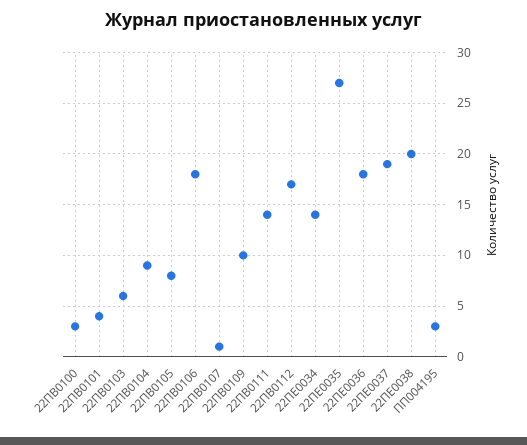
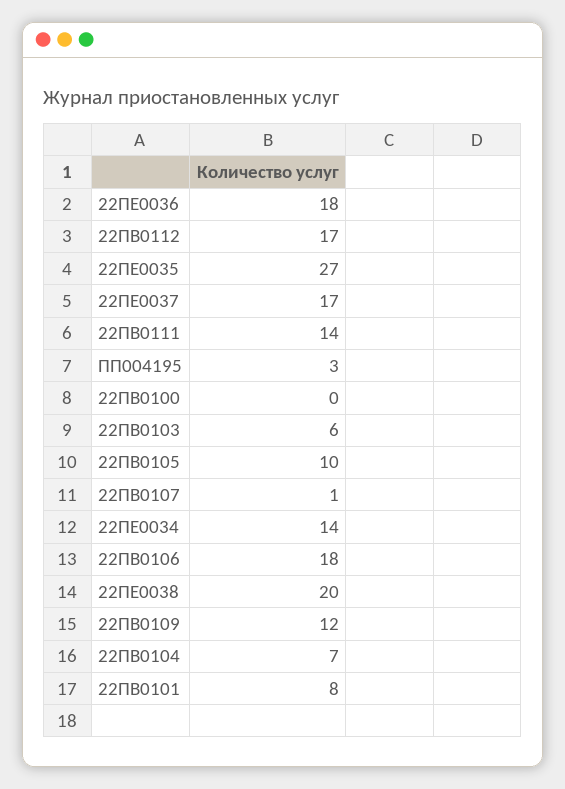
  {
-   "22ПВ0100": 3,
+   "22ПВ0100": 0,
-   "22ПВ0101": 4,
+   "22ПВ0101": 8,
    "22ПВ0103": 6,
-   "22ПВ0104": 9,
+   "22ПВ0104": 7,
-   "22ПВ0105": 8,
+   "22ПВ0105": 10,
    "22ПВ0106": 18,
    "22ПВ0107": 1,
-   "22ПВ0109": 10,
+   "22ПВ0109": 12,
    "22ПВ0111": 14,
    "22ПВ0112": 17,
    "22ПЕ0034": 14,
    "22ПЕ0035": 27,
    "22ПЕ0036": 18,
-   "22ПЕ0037": 19,
+   "22ПЕ0037": 17,
    "22ПЕ0038": 20,
    "ПП004195": 3
  }

